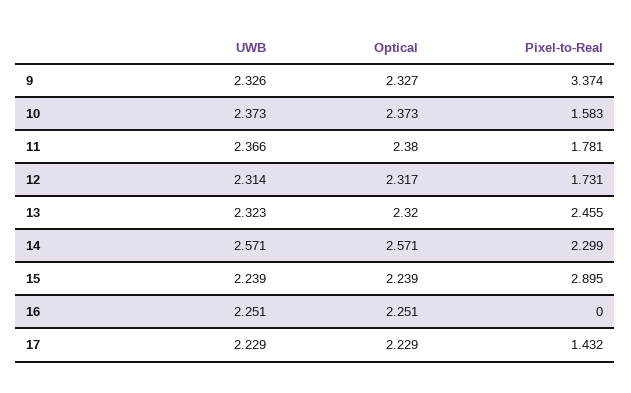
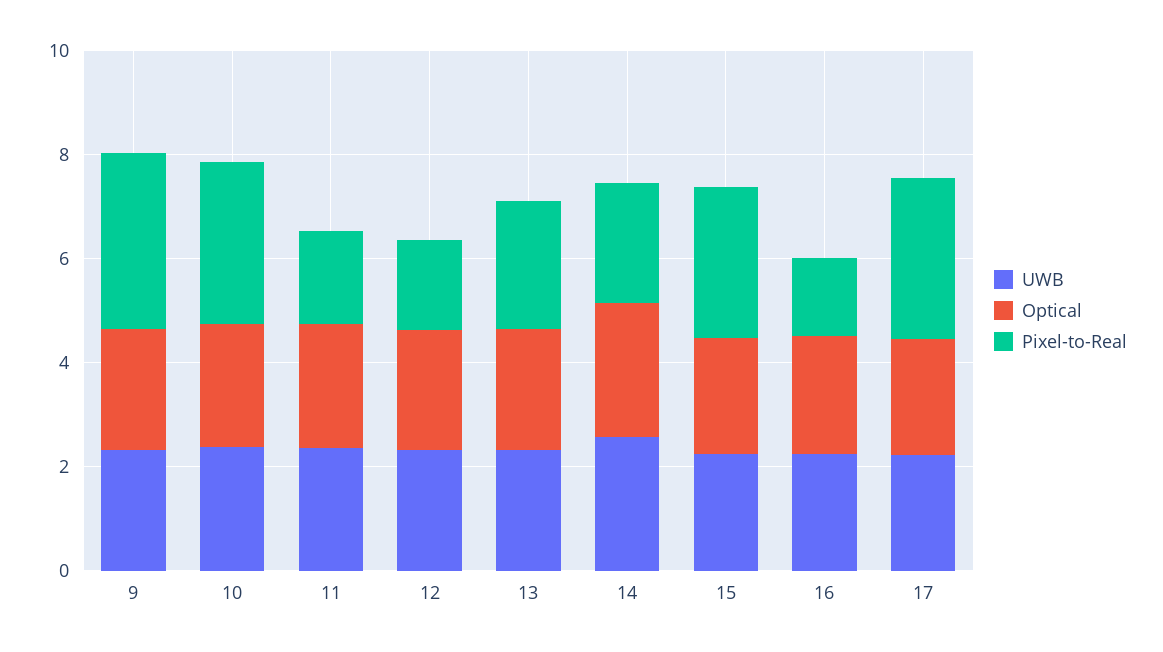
  {
    "UWB": {
      "9": 2.326,
      "10": 2.373,
      "11": 2.366,
      "12": 2.314,
      "13": 2.323,
      "14": 2.571,
      "15": 2.239,
      "16": 2.251,
      "17": 2.229
    },
    "Optical": {
      "9": 2.327,
      "10": 2.373,
      "11": 2.38,
      "12": 2.317,
      "13": 2.32,
      "14": 2.571,
      "15": 2.239,
      "16": 2.251,
      "17": 2.229
    },
    "Pixel-to-Real": {
      "9": 3.374,
-     "10": 1.583,
+     "10": 3,
      "11": 1.781,
      "12": 1.731,
      "13": 2.455,
      "14": 2.299,
      "15": 2.895,
-     "16": 0,
+     "16": 1.5,
-     "17": 1.432
+     "17": 3
    }
  }

